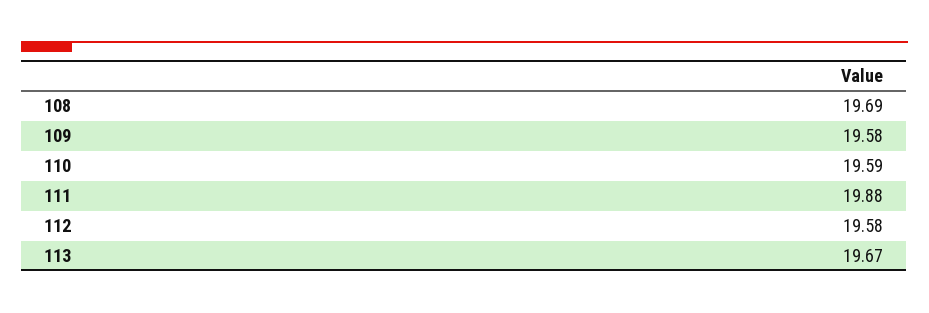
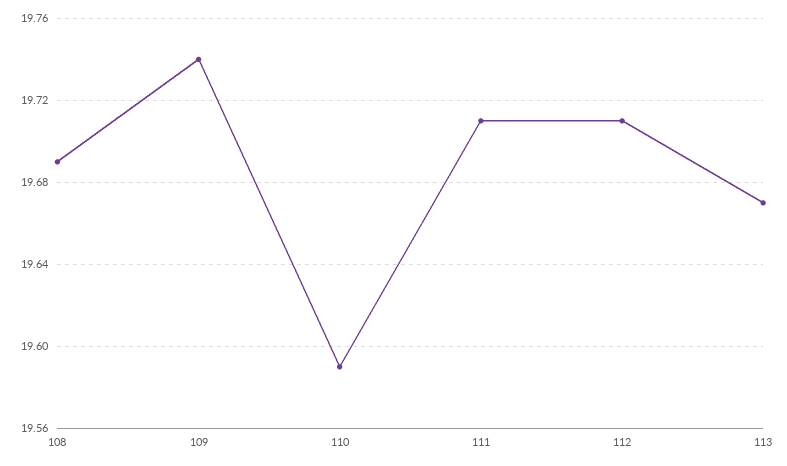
  {
    "108": 19.69,
-   "109": 19.58,
+   "109": 19.74,
    "110": 19.59,
-   "111": 19.88,
+   "111": 19.71,
-   "112": 19.58,
+   "112": 19.71,
    "113": 19.67
  }

